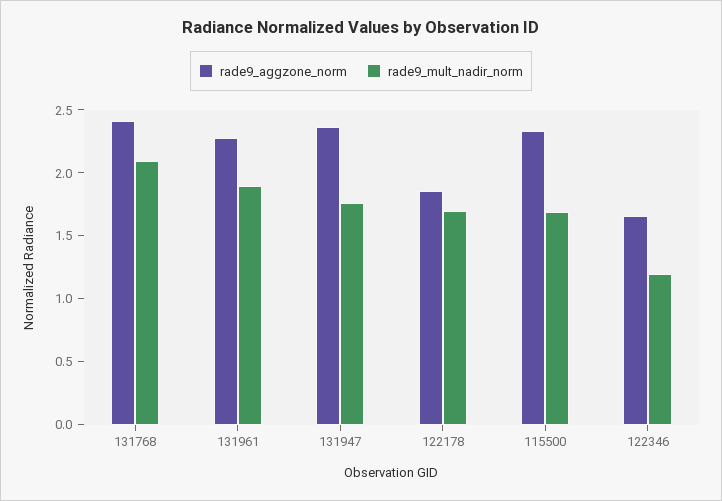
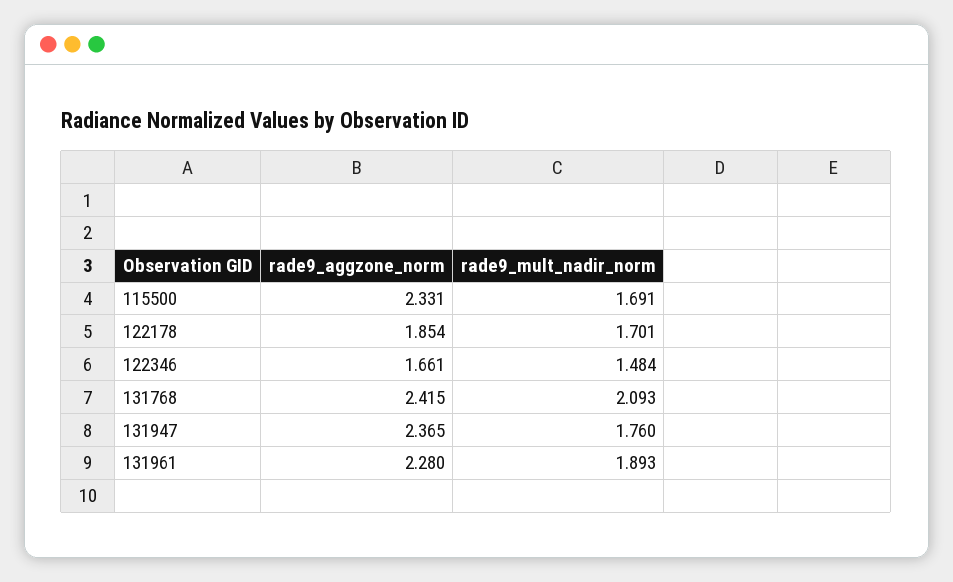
  {
    "rade9_aggzone_norm": {
      "131768": 2.415,
      "131961": 2.28,
      "131947": 2.365,
      "122178": 1.854,
      "115500": 2.331,
      "122346": 1.661
    },
    "rade9_mult_nadir_norm": {
      "131768": 2.093,
      "131961": 1.893,
      "131947": 1.76,
      "122178": 1.701,
      "115500": 1.691,
-     "122346": 1.2
+     "122346": 1.484
    }
  }

